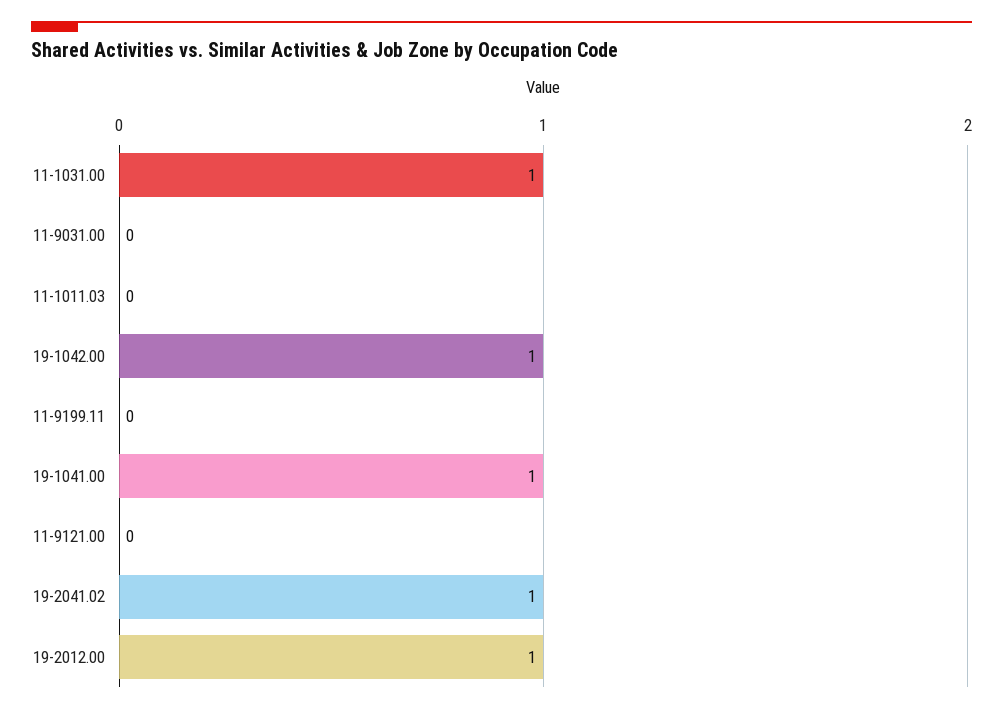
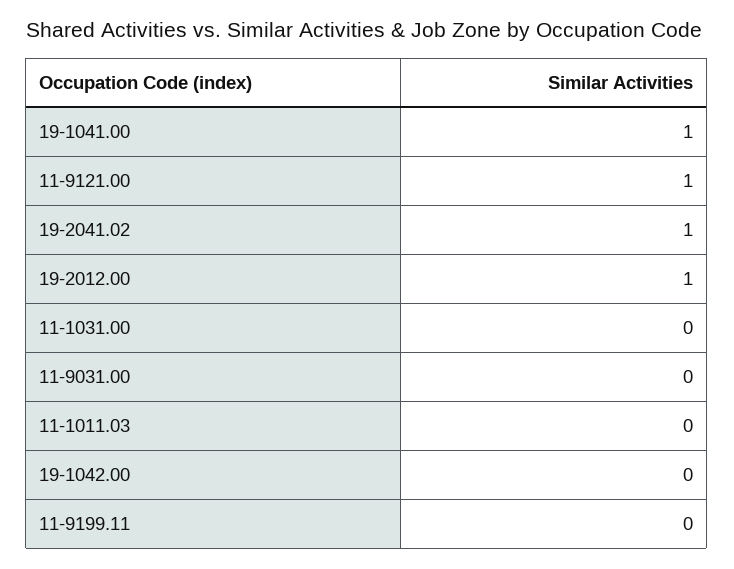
  {
-   "11-1031.00": 1,
+   "11-1031.00": 0,
    "11-9031.00": 0,
    "11-1011.03": 0,
-   "19-1042.00": 1,
+   "19-1042.00": 0,
    "11-9199.11": 0,
    "19-1041.00": 1,
-   "11-9121.00": 0,
+   "11-9121.00": 1,
    "19-2041.02": 1,
    "19-2012.00": 1
  }

